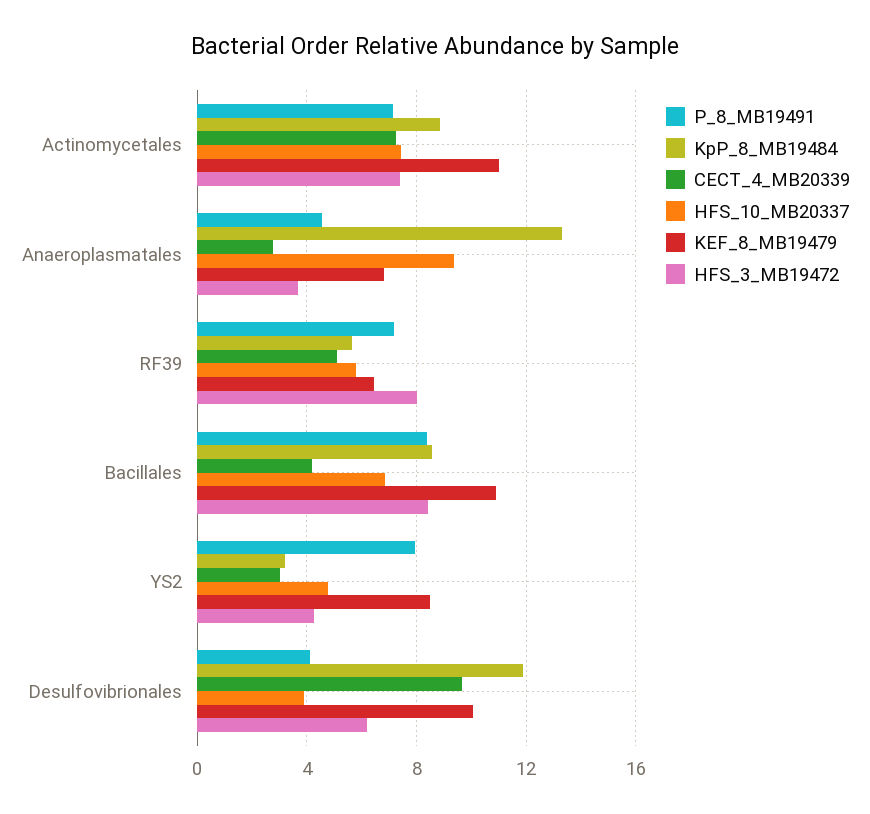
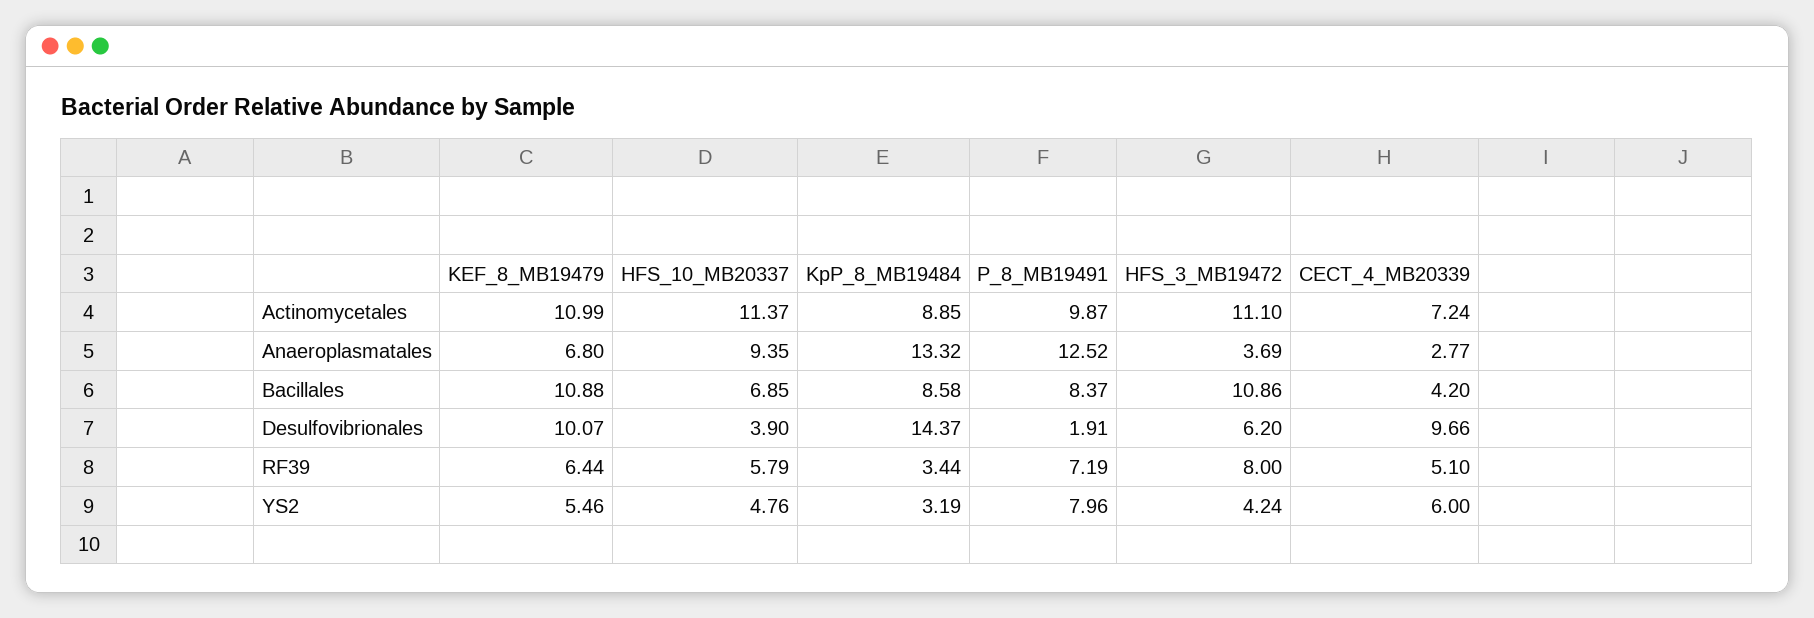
  {
    "P_8_MB19491": {
-     "Actinomycetales": 7,
+     "Actinomycetales": 9.87,
-     "Anaeroplasmatales": 4.5,
+     "Anaeroplasmatales": 12.52,
      "RF39": 7.19,
      "Bacillales": 8.37,
      "YS2": 7.96,
-     "Desulfovibrionales": 4
+     "Desulfovibrionales": 1.91
    },
    "KpP_8_MB19484": {
      "Actinomycetales": 8.85,
      "Anaeroplasmatales": 13.32,
-     "RF39": 5.5,
+     "RF39": 3.44,
      "Bacillales": 8.58,
      "YS2": 3.19,
-     "Desulfovibrionales": 12
+     "Desulfovibrionales": 14.37
    },
    "CECT_4_MB20339": {
      "Actinomycetales": 7.24,
      "Anaeroplasmatales": 2.77,
      "RF39": 5.1,
      "Bacillales": 4.2,
-     "YS2": 3,
+     "YS2": 6,
      "Desulfovibrionales": 9.66
    },
    "HFS_10_MB20337": {
-     "Actinomycetales": 7.5,
+     "Actinomycetales": 11.37,
      "Anaeroplasmatales": 9.35,
      "RF39": 5.79,
      "Bacillales": 6.85,
      "YS2": 4.76,
      "Desulfovibrionales": 3.9
    },
    "KEF_8_MB19479": {
      "Actinomycetales": 10.99,
      "Anaeroplasmatales": 6.8,
      "RF39": 6.44,
      "Bacillales": 10.88,
-     "YS2": 8.5,
+     "YS2": 5.46,
      "Desulfovibrionales": 10.07
    },
    "HFS_3_MB19472": {
-     "Actinomycetales": 7.5,
+     "Actinomycetales": 11.1,
      "Anaeroplasmatales": 3.69,
      "RF39": 8,
-     "Bacillales": 8.5,
+     "Bacillales": 10.86,
      "YS2": 4.24,
      "Desulfovibrionales": 6.2
    }
  }

